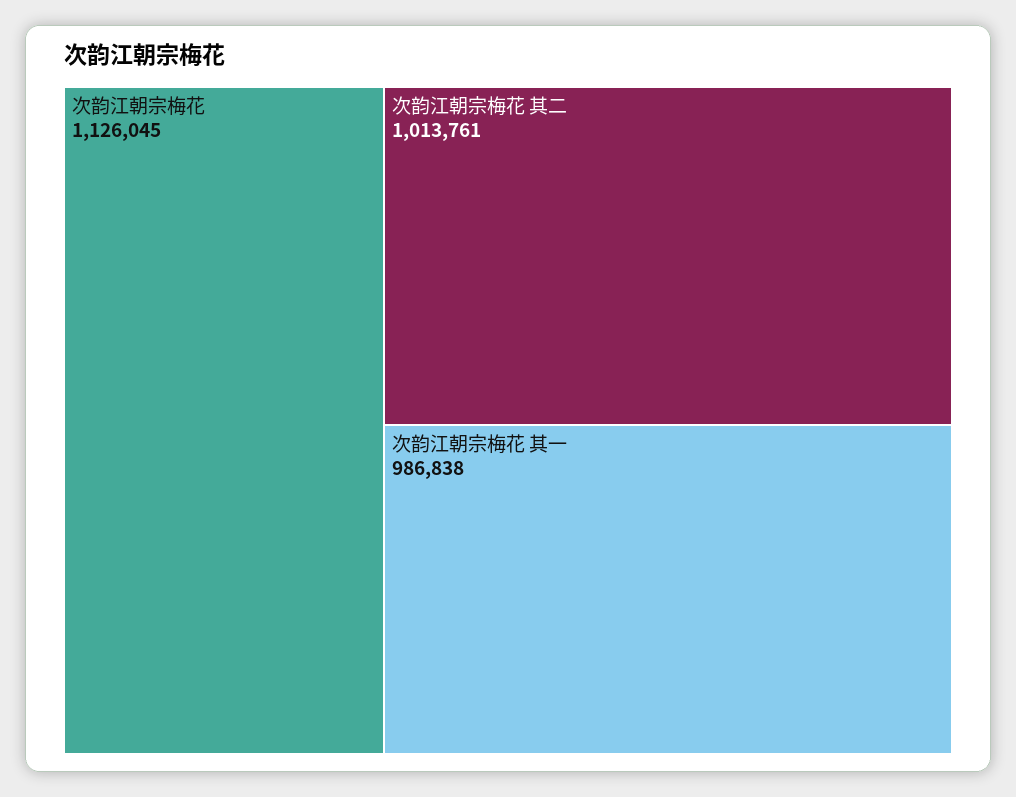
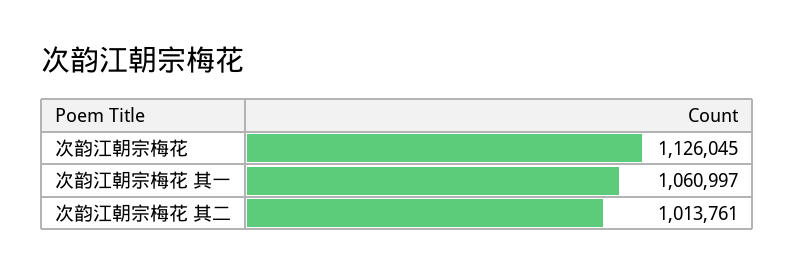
  {
    "次韵江朝宗梅花": 1126045,
    "次韵江朝宗梅花 其二": 1013761,
-   "次韵江朝宗梅花 其一": 986838
+   "次韵江朝宗梅花 其一": 1060997
  }

